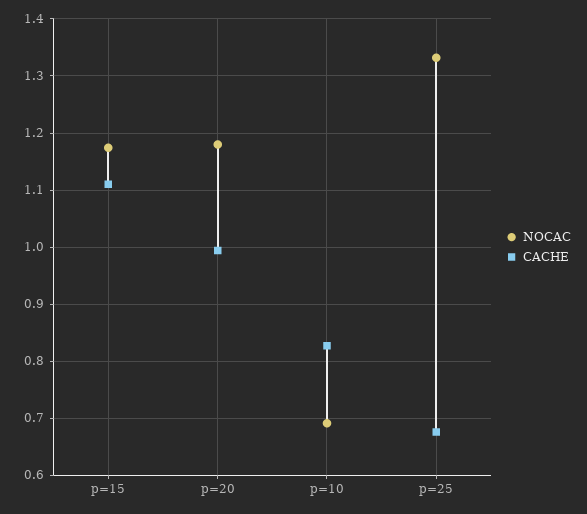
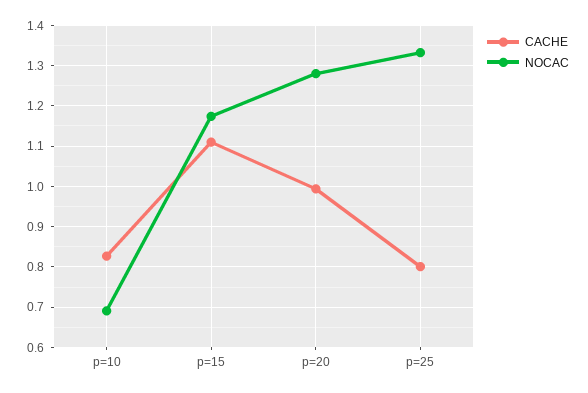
  {
    "NOCAC": {
      "p=15": 1.18,
-     "p=20": 1.18,
+     "p=20": 1.28,
      "p=10": 0.7,
      "p=25": 1.34
    },
    "CACHE": {
      "p=15": 1.12,
      "p=20": 1,
      "p=10": 0.82,
-     "p=25": 0.68
+     "p=25": 0.8
    }
  }

